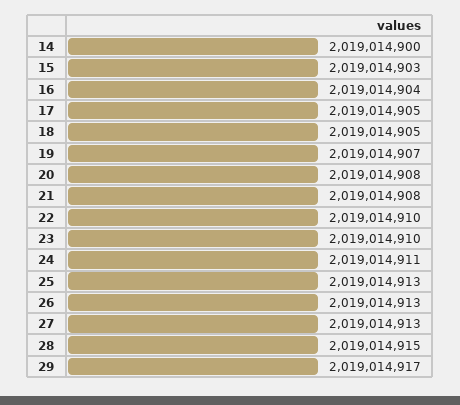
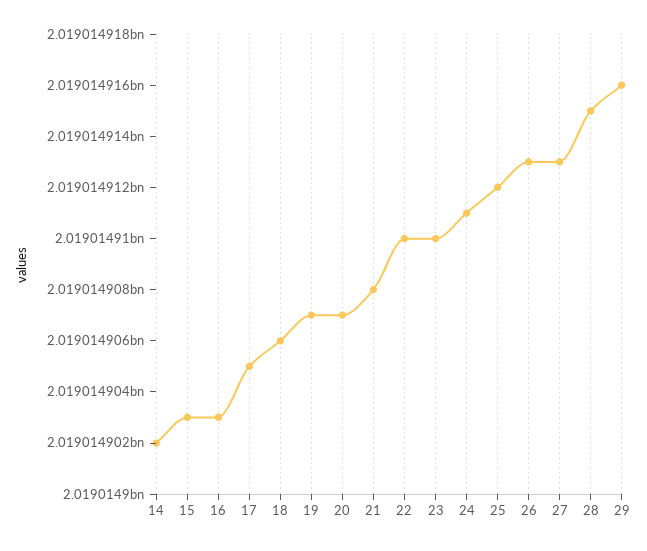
  {
-   "14": 2019014900,
+   "14": 2019014902,
    "15": 2019014903,
-   "16": 2019014904,
+   "16": 2019014903,
    "17": 2019014905,
-   "18": 2019014905,
+   "18": 2019014906,
    "19": 2019014907,
-   "20": 2019014908,
+   "20": 2019014907,
    "21": 2019014908,
    "22": 2019014910,
    "23": 2019014910,
    "24": 2019014911,
-   "25": 2019014913,
+   "25": 2019014912,
    "26": 2019014913,
    "27": 2019014913,
    "28": 2019014915,
-   "29": 2019014917
+   "29": 2019014916
  }

